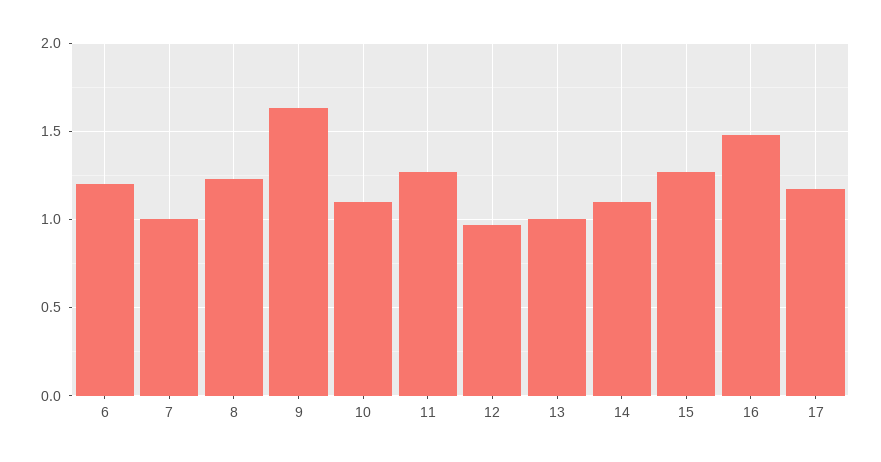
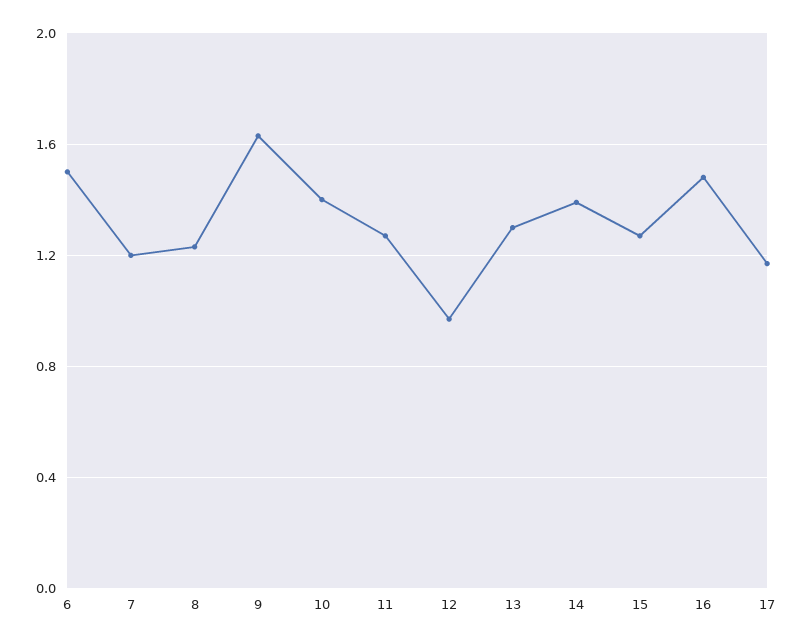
  {
-   "6": 1.2,
+   "6": 1.5,
-   "7": 1,
+   "7": 1.2,
    "8": 1.25,
    "9": 1.65,
-   "10": 1.1,
+   "10": 1.4,
    "11": 1.25,
    "12": 0.95,
-   "13": 1,
+   "13": 1.3,
-   "14": 1.1,
+   "14": 1.4,
    "15": 1.25,
    "16": 1.5,
    "17": 1.15
  }

